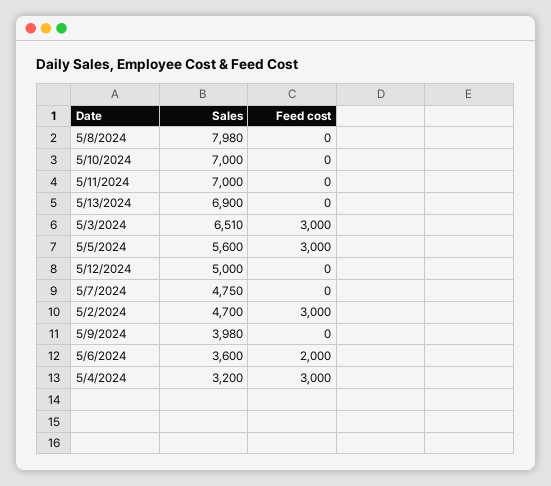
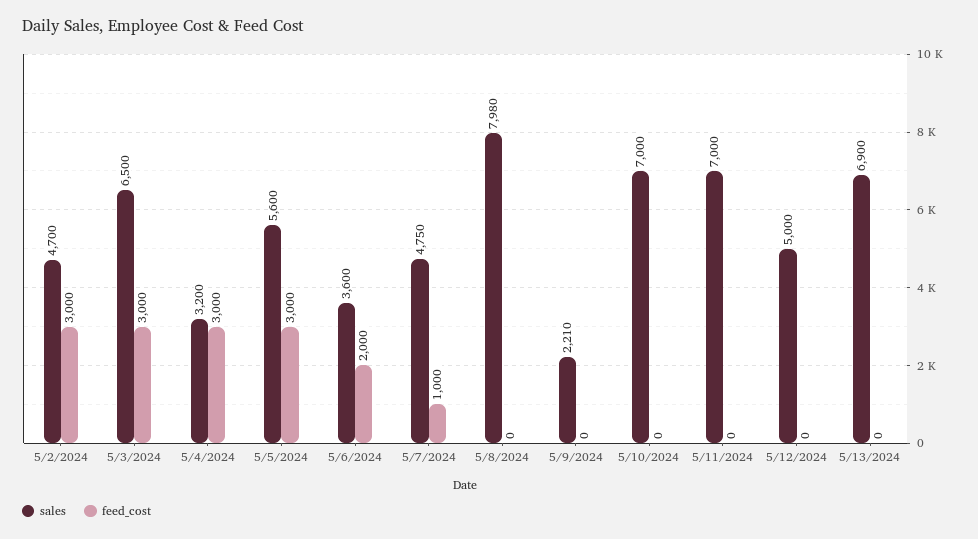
  {
    "Sales": {
      "5/8/2024": 7980,
      "5/10/2024": 7000,
      "5/11/2024": 7000,
      "5/13/2024": 6900,
-     "5/3/2024": 6510,
+     "5/3/2024": 6500,
      "5/5/2024": 5600,
      "5/12/2024": 5000,
      "5/7/2024": 4750,
      "5/2/2024": 4700,
-     "5/9/2024": 3980,
+     "5/9/2024": 2210,
      "5/6/2024": 3600,
      "5/4/2024": 3200
    },
    "Feed cost": {
      "5/8/2024": 0,
      "5/10/2024": 0,
      "5/11/2024": 0,
      "5/13/2024": 0,
      "5/3/2024": 3000,
      "5/5/2024": 3000,
      "5/12/2024": 0,
-     "5/7/2024": 0,
+     "5/7/2024": 1000,
      "5/2/2024": 3000,
      "5/9/2024": 0,
      "5/6/2024": 2000,
      "5/4/2024": 3000
    }
  }

